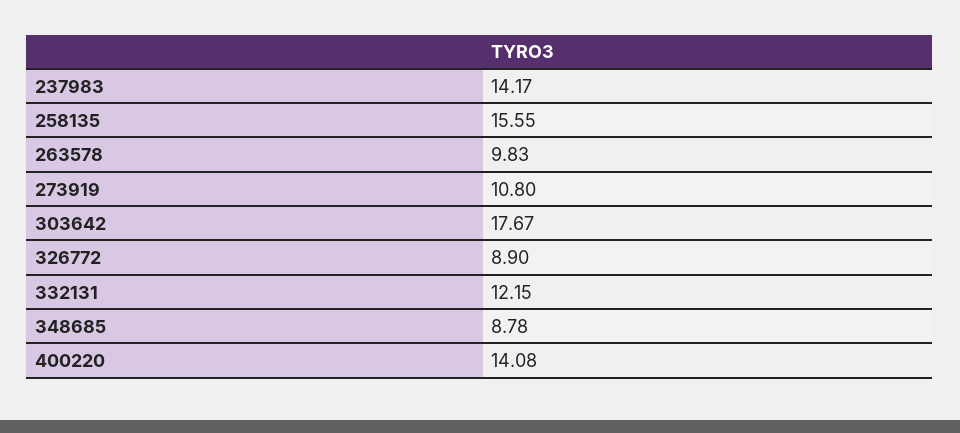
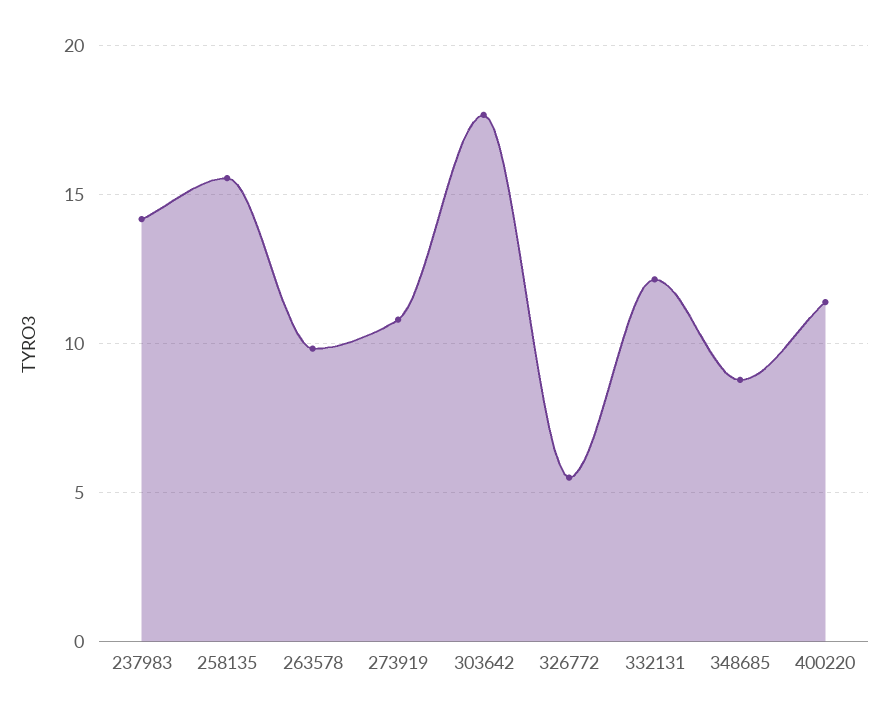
  {
    "237983": 14.17,
    "258135": 15.55,
    "263578": 9.83,
    "273919": 10.8,
    "303642": 17.67,
-   "326772": 8.9,
+   "326772": 5.5,
    "332131": 12.15,
    "348685": 8.78,
-   "400220": 14.08
+   "400220": 11.5
  }

